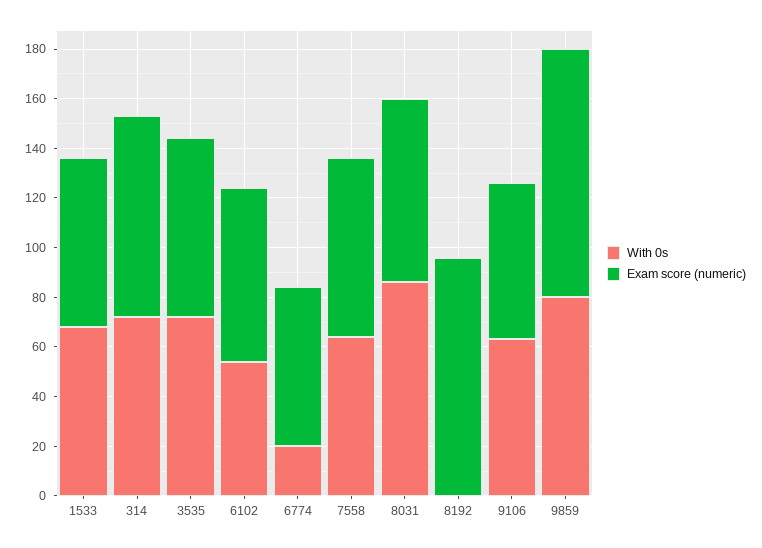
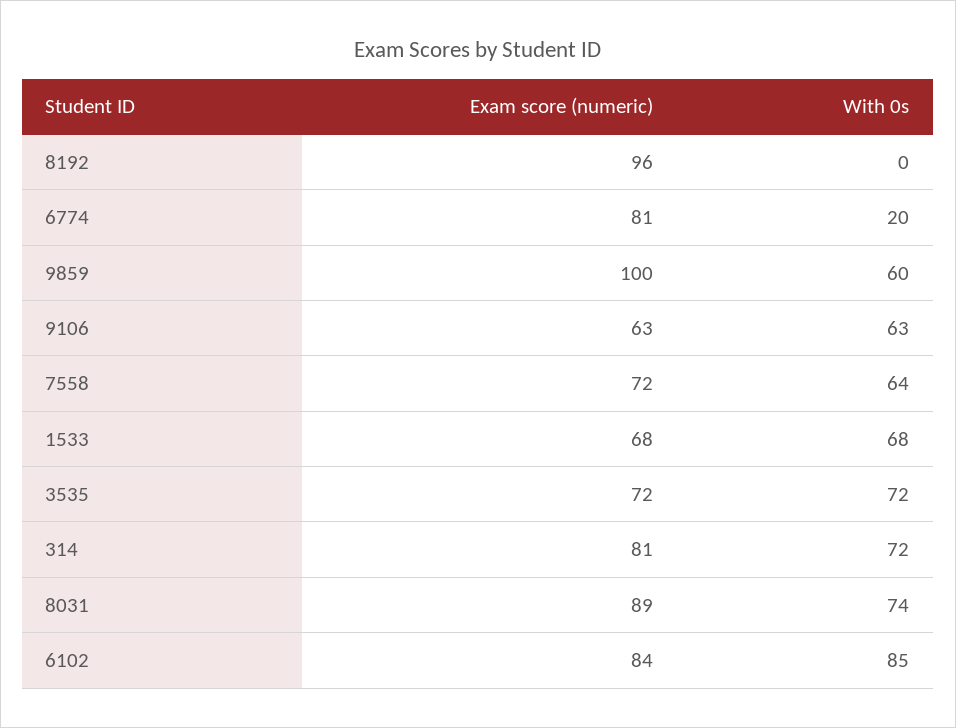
  {
    "With 0s": {
      "1533": 68,
      "314": 72,
      "3535": 72,
-     "6102": 55,
+     "6102": 85,
      "6774": 20,
      "7558": 64,
-     "8031": 85,
+     "8031": 74,
      "8192": 0,
      "9106": 63,
-     "9859": 80
+     "9859": 60
    },
    "Exam score (numeric)": {
      "1533": 68,
      "314": 81,
      "3535": 72,
-     "6102": 70,
+     "6102": 84,
-     "6774": 65,
+     "6774": 81,
      "7558": 72,
-     "8031": 75,
+     "8031": 89,
      "8192": 96,
      "9106": 63,
      "9859": 100
    }
  }

